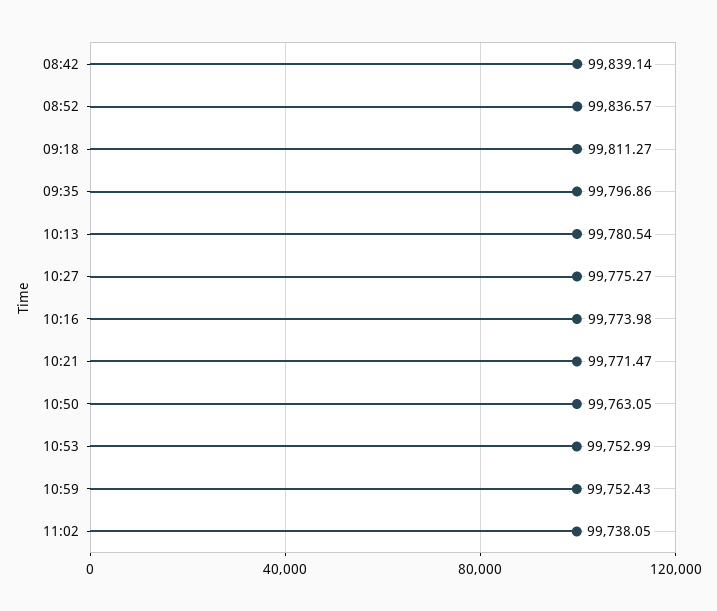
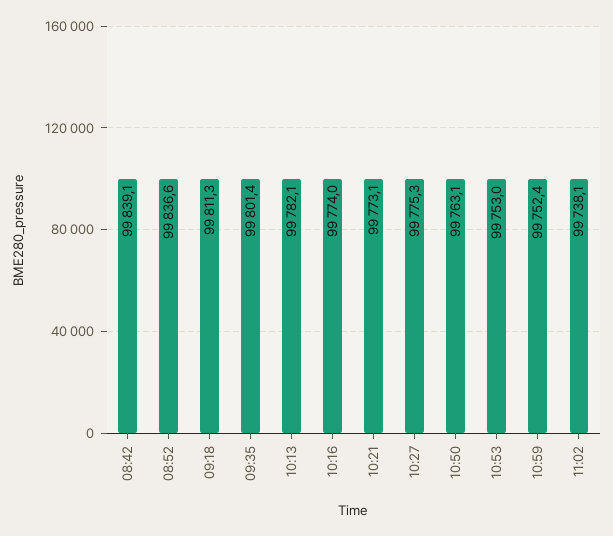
  {
    "08:42": 99839.14,
    "08:52": 99836.57,
    "09:18": 99811.27,
-   "09:35": 99796.86,
+   "09:35": 99801.4,
-   "10:13": 99780.54,
+   "10:13": 99782.1,
    "10:27": 99775.27,
    "10:16": 99773.98,
-   "10:21": 99771.47,
+   "10:21": 99773.1,
    "10:50": 99763.05,
    "10:53": 99752.99,
    "10:59": 99752.43,
    "11:02": 99738.05
  }

